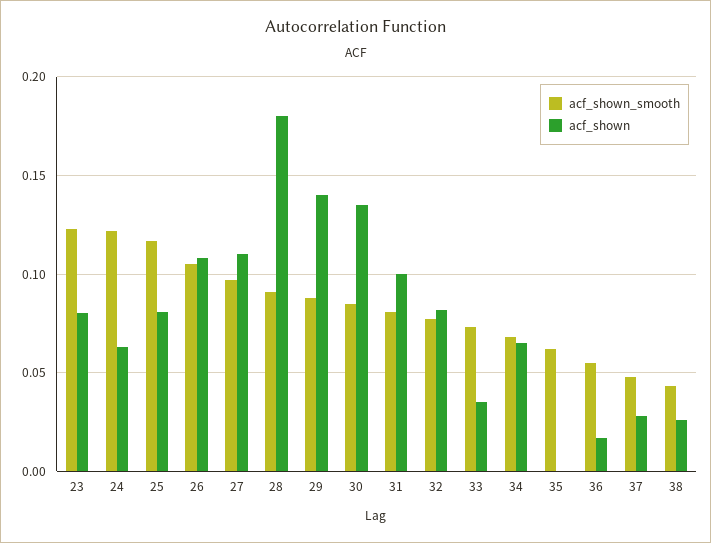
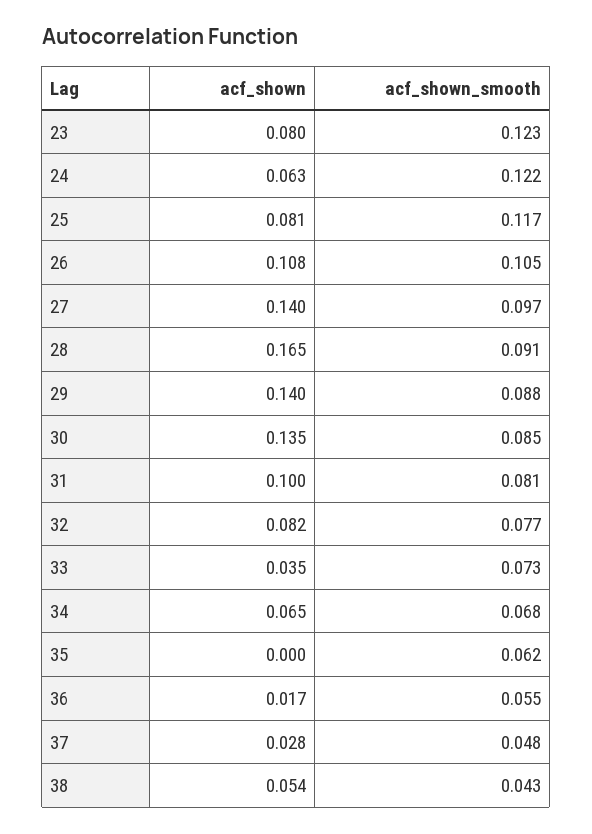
  {
    "acf_shown_smooth": {
      "23": 0.123,
      "24": 0.122,
      "25": 0.117,
      "26": 0.105,
      "27": 0.097,
      "28": 0.091,
      "29": 0.088,
      "30": 0.085,
      "31": 0.081,
      "32": 0.077,
      "33": 0.073,
      "34": 0.068,
      "35": 0.062,
      "36": 0.055,
      "37": 0.048,
      "38": 0.043
    },
    "acf_shown": {
      "23": 0.08,
      "24": 0.063,
      "25": 0.081,
      "26": 0.108,
-     "27": 0.11,
+     "27": 0.14,
-     "28": 0.18,
+     "28": 0.165,
      "29": 0.14,
      "30": 0.135,
      "31": 0.1,
      "32": 0.082,
      "33": 0.035,
      "34": 0.065,
      "35": 0,
      "36": 0.017,
      "37": 0.028,
-     "38": 0.025
+     "38": 0.054
    }
  }

